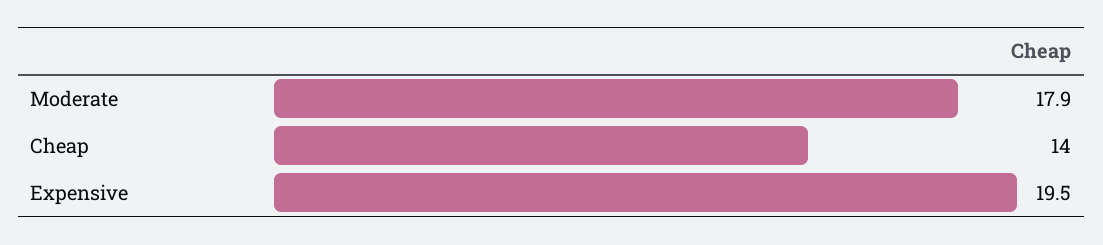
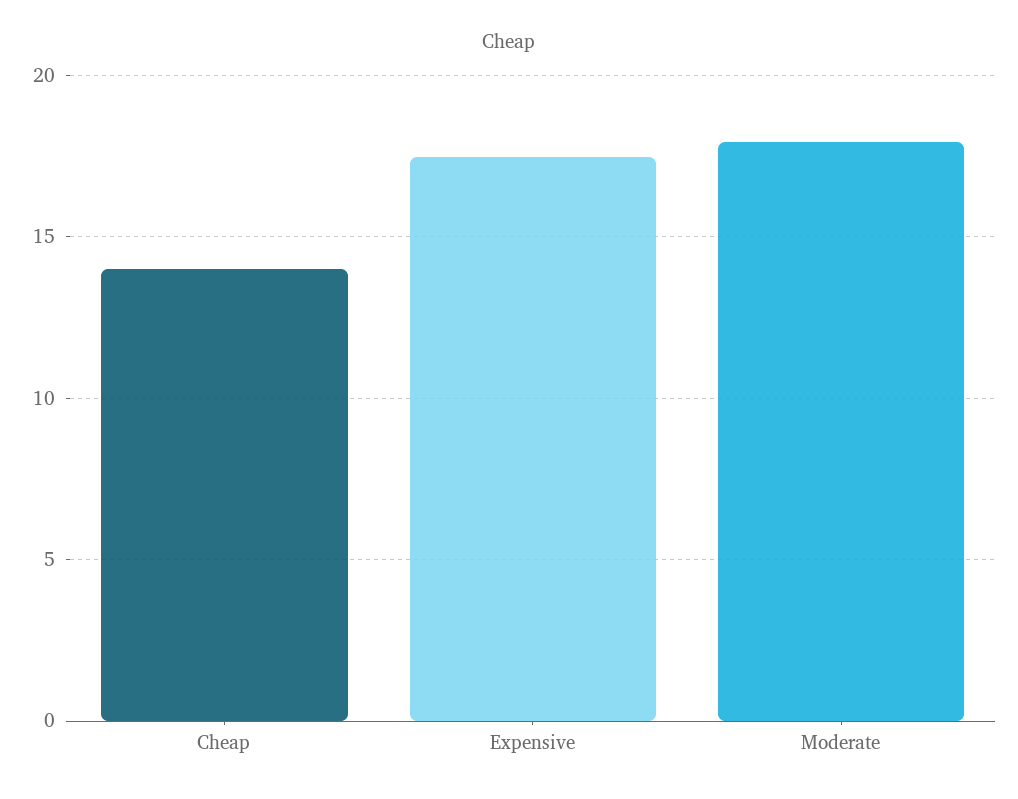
  {
    "Moderate": 17.9,
    "Cheap": 14,
-   "Expensive": 19.5
+   "Expensive": 17.5
  }

